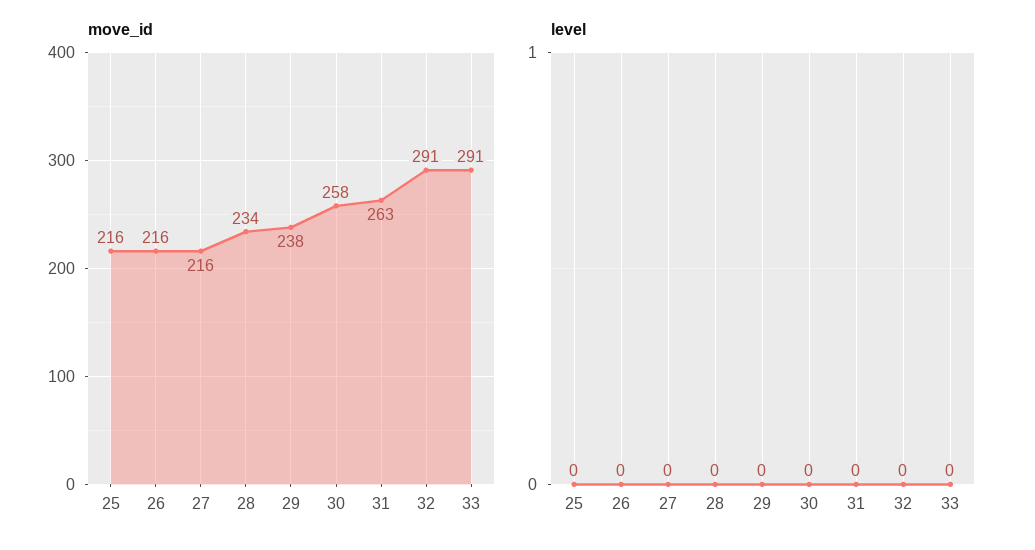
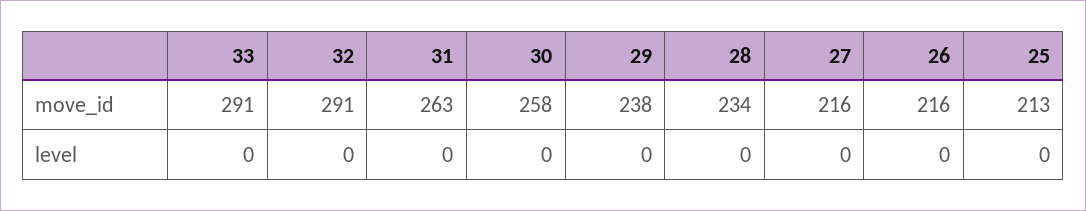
  {
    "move_id": {
-     "25": 216,
+     "25": 213,
      "26": 216,
      "27": 216,
      "28": 234,
      "29": 238,
      "30": 258,
      "31": 263,
      "32": 291,
      "33": 291
    },
    "level": {
      "25": 0,
      "26": 0,
      "27": 0,
      "28": 0,
      "29": 0,
      "30": 0,
      "31": 0,
      "32": 0,
      "33": 0
    }
  }

